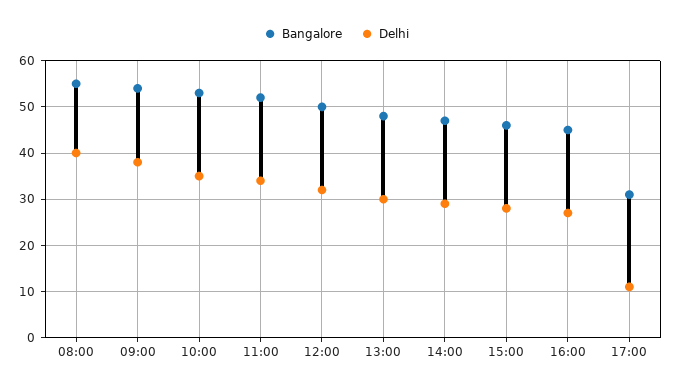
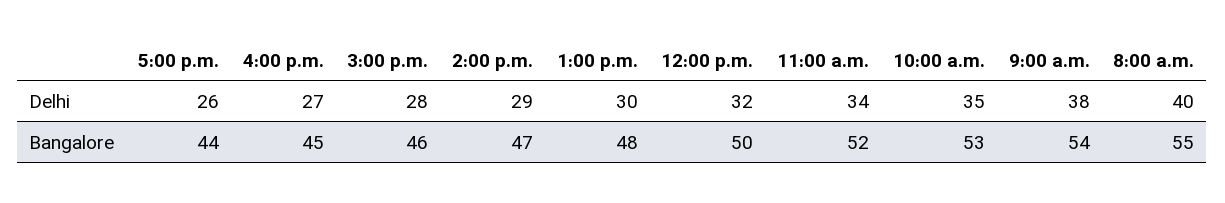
  {
    "Bangalore": {
      "08:00": 55,
      "09:00": 54,
      "10:00": 53,
      "11:00": 52,
      "12:00": 50,
      "13:00": 48,
      "14:00": 47,
      "15:00": 46,
      "16:00": 45,
-     "17:00": 30
+     "17:00": 44
    },
    "Delhi": {
      "08:00": 40,
      "09:00": 38,
      "10:00": 35,
      "11:00": 34,
      "12:00": 32,
      "13:00": 30,
      "14:00": 29,
      "15:00": 28,
      "16:00": 27,
-     "17:00": 10
+     "17:00": 26
    }
  }

